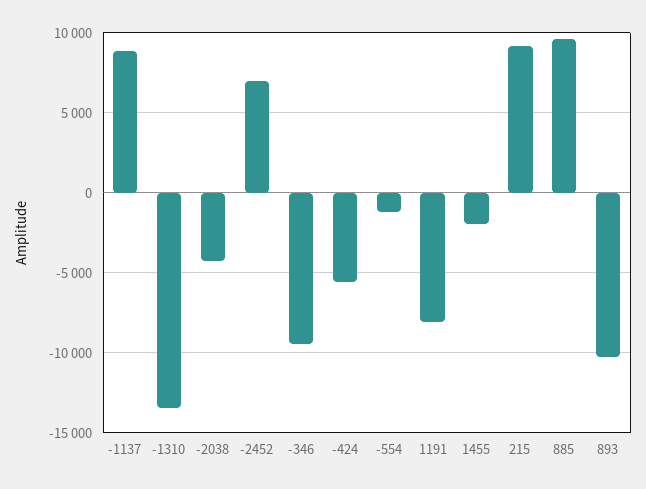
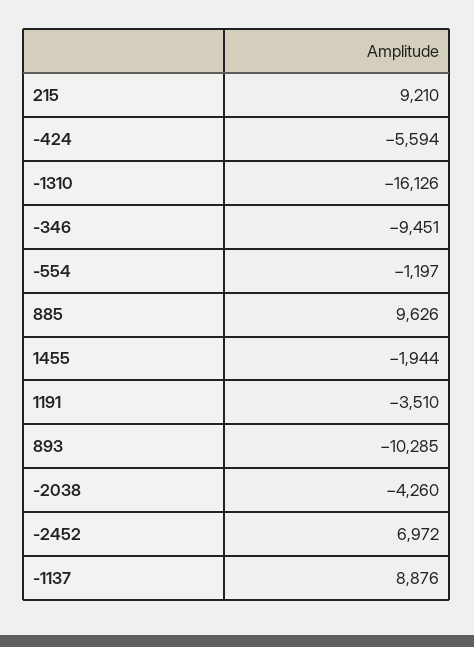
  {
    "-1137": 8876,
-   "-1310": -13500,
+   "-1310": -16126,
    "-2038": -4260,
    "-2452": 6972,
    "-346": -9451,
    "-424": -5594,
    "-554": -1197,
-   "1191": -8000,
+   "1191": -3510,
    "1455": -1944,
    "215": 9210,
    "885": 9626,
    "893": -10285
  }

